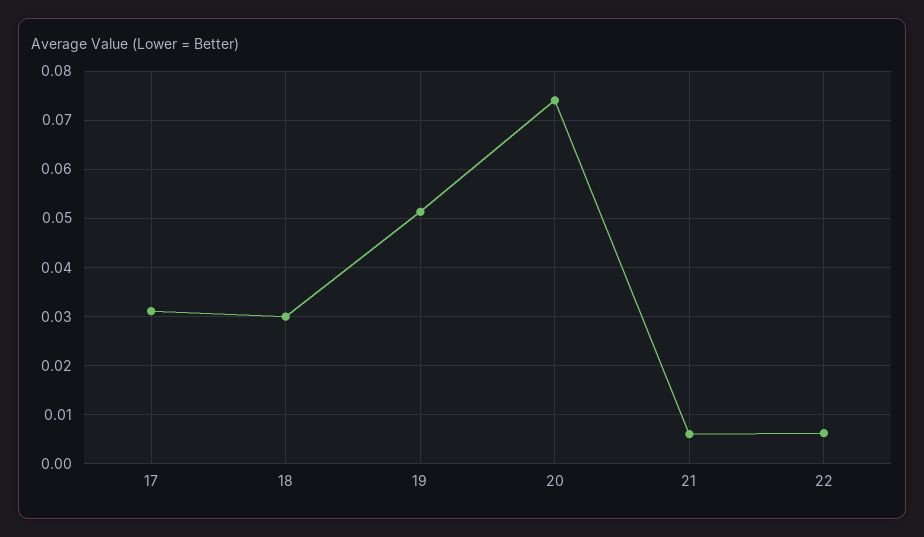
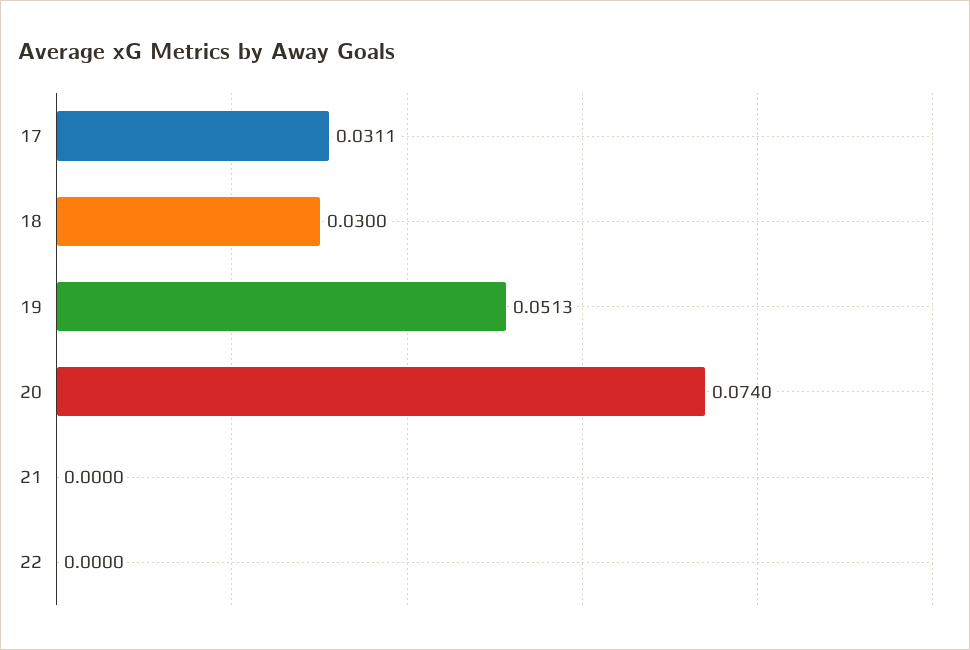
  {
    "17": 0.0311,
    "18": 0.03,
    "19": 0.0513,
    "20": 0.074,
-   "21": 0.006,
+   "21": 0,
-   "22": 0.006
+   "22": 0
  }

